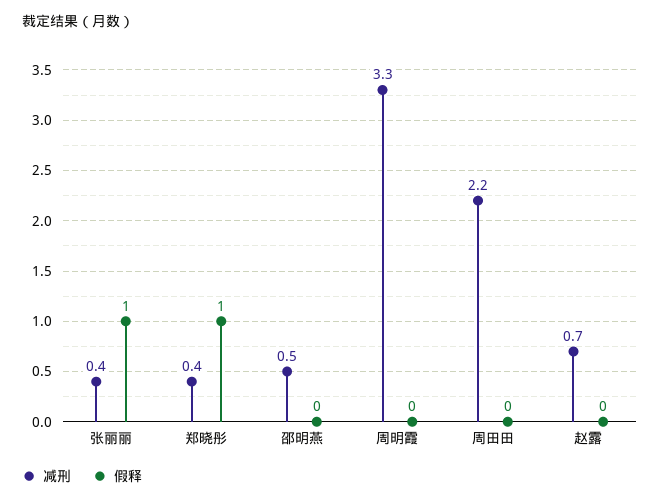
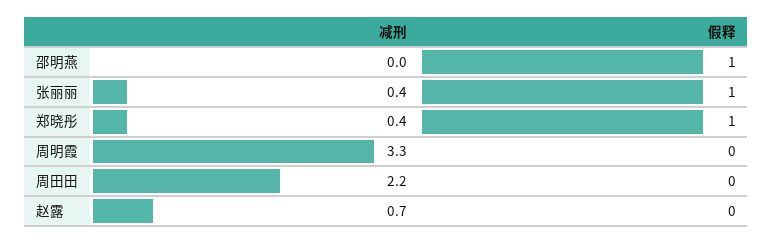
  {
    "减刑": {
      "张丽丽": 0.4,
      "郑晓彤": 0.4,
-     "邵明燕": 0.5,
+     "邵明燕": 0,
      "周明霞": 3.3,
      "周田田": 2.2,
      "赵露": 0.7
    },
    "假释": {
      "张丽丽": 1,
      "郑晓彤": 1,
-     "邵明燕": 0,
+     "邵明燕": 1,
      "周明霞": 0,
      "周田田": 0,
      "赵露": 0
    }
  }

